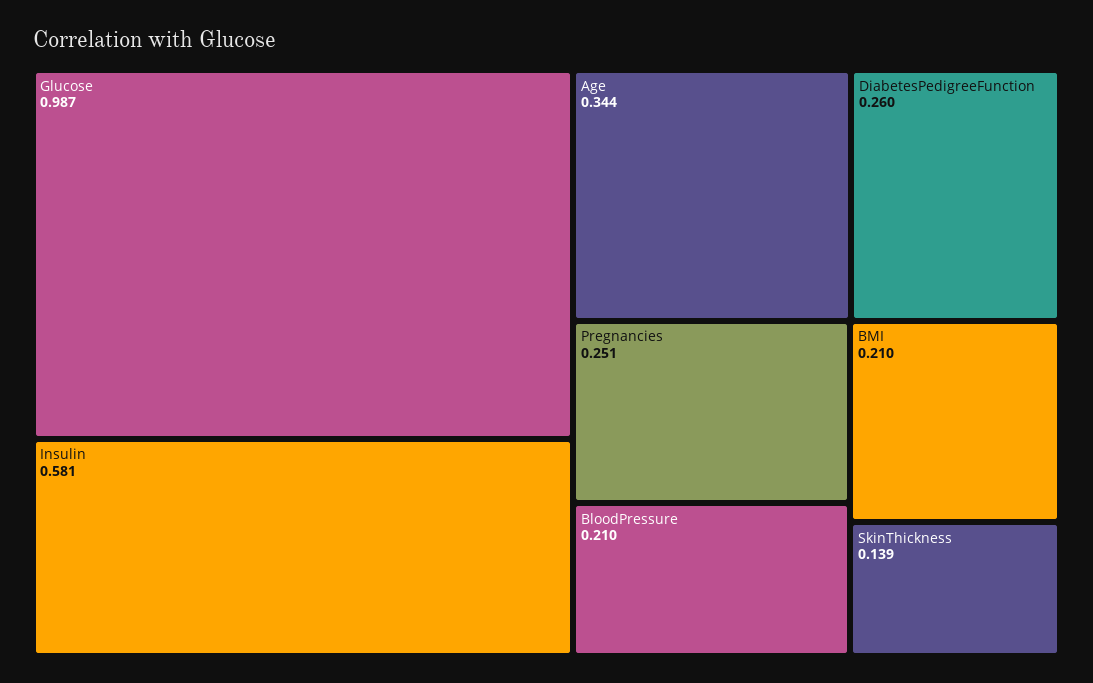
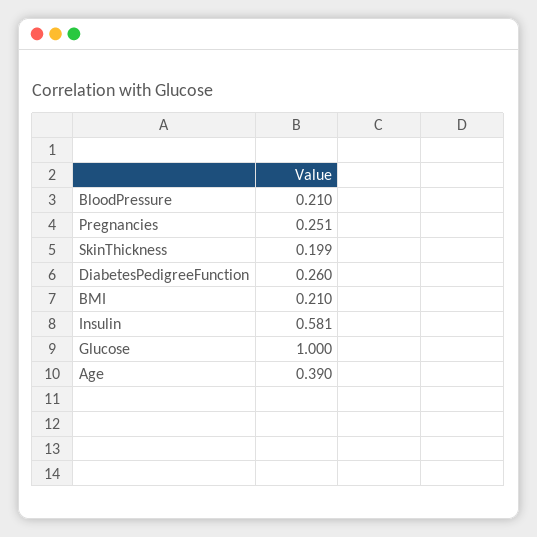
  {
-   "Glucose": 0.987,
+   "Glucose": 1,
    "Insulin": 0.581,
-   "Age": 0.344,
+   "Age": 0.39,
    "DiabetesPedigreeFunction": 0.26,
    "Pregnancies": 0.251,
    "BloodPressure": 0.21,
    "BMI": 0.21,
-   "SkinThickness": 0.139
+   "SkinThickness": 0.199
  }

